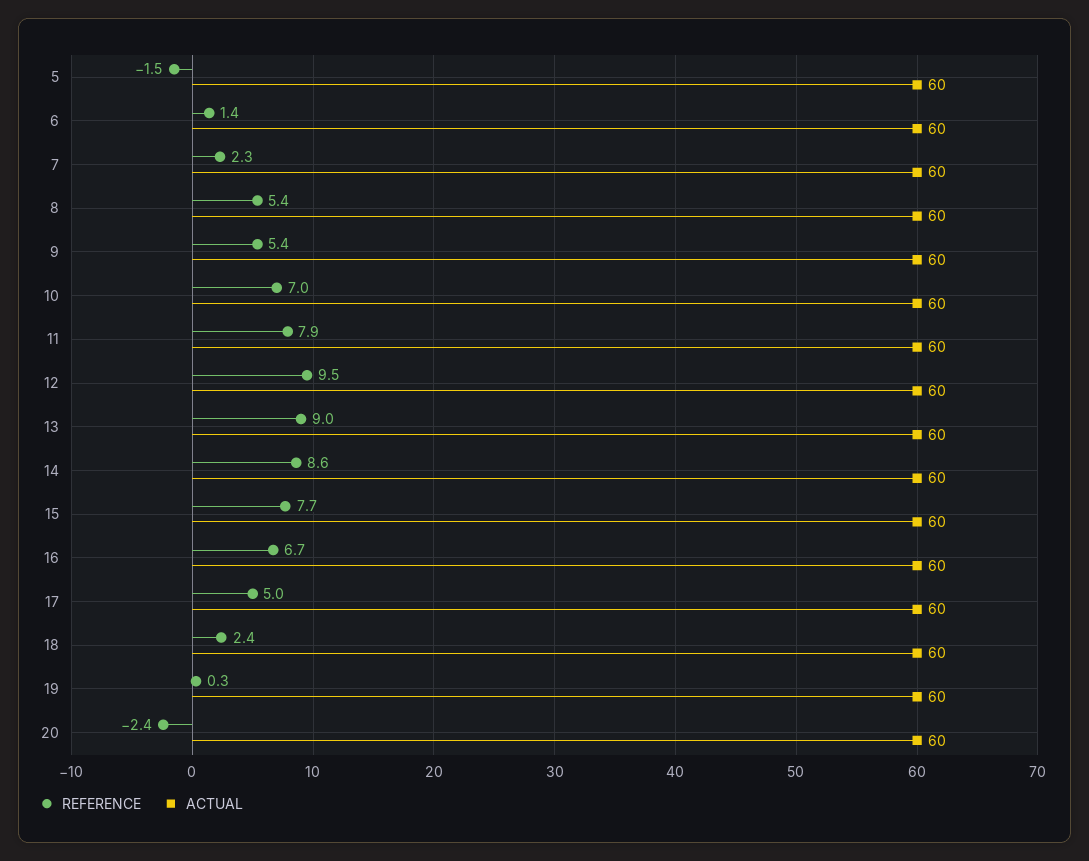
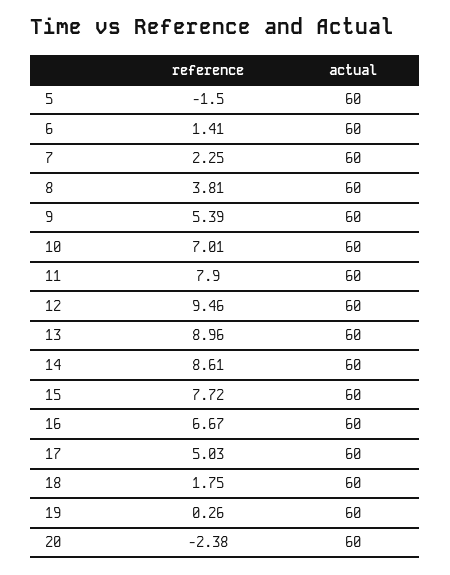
  {
    "REFERENCE": {
      "5": -1.5,
      "6": 1.41,
      "7": 2.25,
-     "8": 5.4,
+     "8": 3.81,
      "9": 5.39,
      "10": 7.01,
      "11": 7.9,
      "12": 9.46,
      "13": 8.96,
      "14": 8.61,
      "15": 7.72,
      "16": 6.67,
      "17": 5.03,
-     "18": 2.4,
+     "18": 1.75,
      "19": 0.26,
      "20": -2.38
    },
    "ACTUAL": {
      "5": 60,
      "6": 60,
      "7": 60,
      "8": 60,
      "9": 60,
      "10": 60,
      "11": 60,
      "12": 60,
      "13": 60,
      "14": 60,
      "15": 60,
      "16": 60,
      "17": 60,
      "18": 60,
      "19": 60,
      "20": 60
    }
  }

